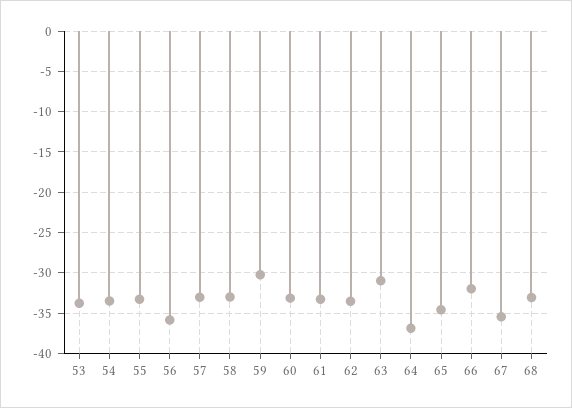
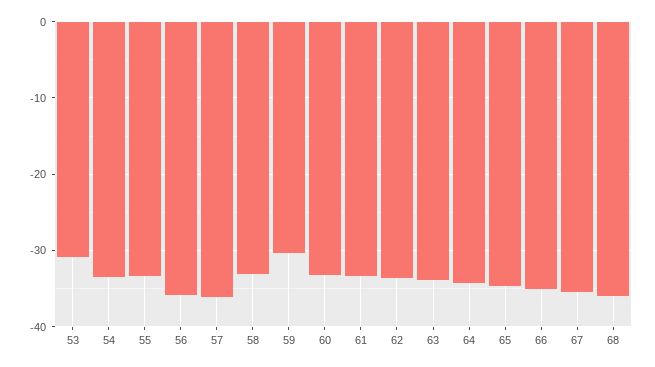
  {
-   "53": -34,
+   "53": -31,
    "54": -34,
    "55": -33,
    "56": -36,
-   "57": -33,
+   "57": -36,
    "58": -33,
    "59": -30,
    "60": -33,
    "61": -33,
    "62": -34,
-   "63": -31,
+   "63": -34,
-   "64": -37,
+   "64": -34,
    "65": -35,
-   "66": -32,
+   "66": -35,
    "67": -35,
-   "68": -33
+   "68": -36
  }

